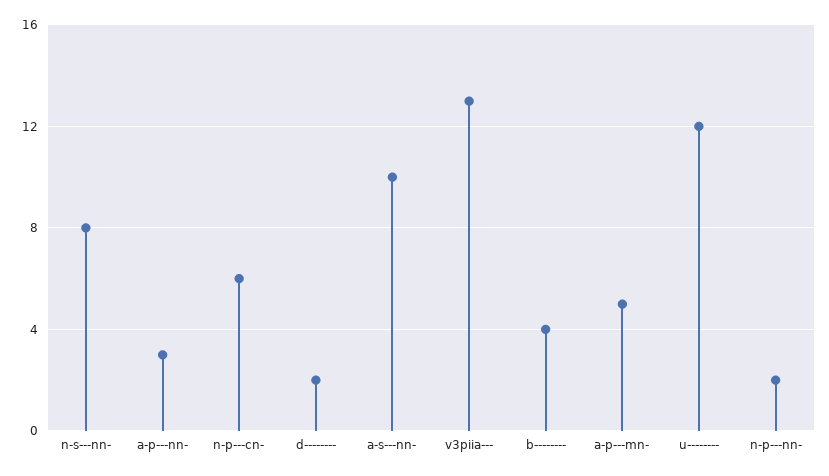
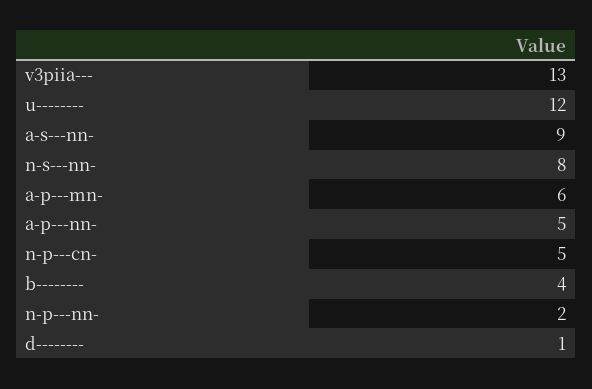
  {
    "n-s---nn-": 8,
-   "a-p---nn-": 3,
+   "a-p---nn-": 5,
-   "n-p---cn-": 6,
+   "n-p---cn-": 5,
-   "d--------": 2,
+   "d--------": 1,
-   "a-s---nn-": 10,
+   "a-s---nn-": 9,
    "v3piia---": 13,
    "b--------": 4,
-   "a-p---mn-": 5,
+   "a-p---mn-": 6,
    "u--------": 12,
    "n-p---nn-": 2
  }

